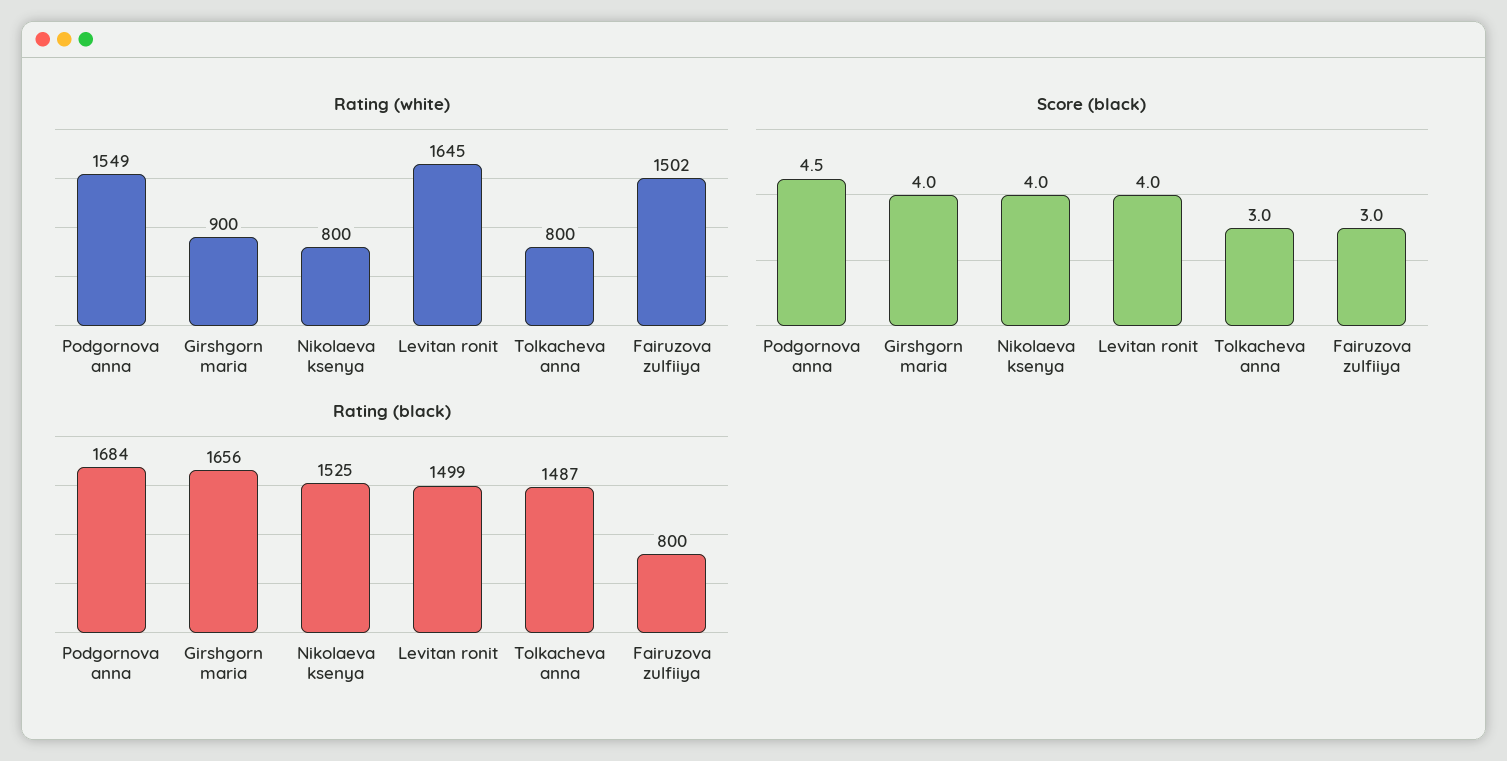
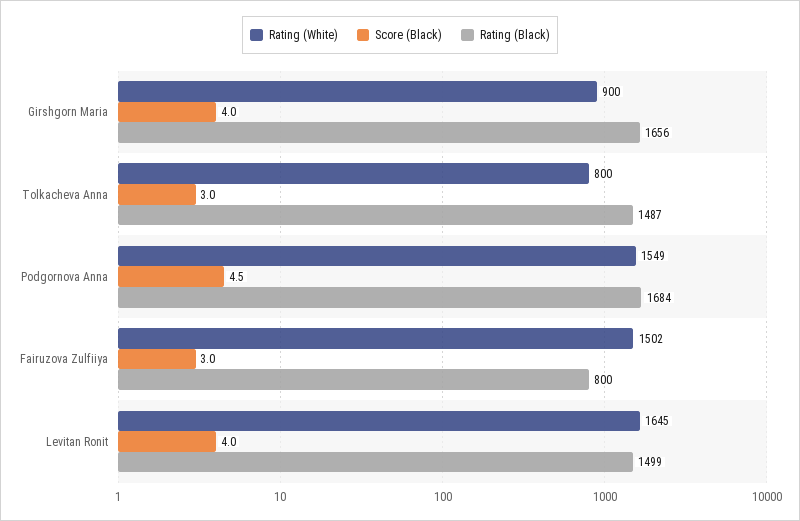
  {
    "Rating (white)": {
      "Podgornova anna": 1549,
      "Girshgorn maria": 900,
-     "Nikolaeva ksenya": 800,
      "Levitan ronit": 1645,
      "Tolkacheva anna": 800,
      "Fairuzova zulfiiya": 1502
    },
    "Score (black)": {
      "Podgornova anna": 4.5,
      "Girshgorn maria": 4,
-     "Nikolaeva ksenya": 4,
      "Levitan ronit": 4,
      "Tolkacheva anna": 3,
      "Fairuzova zulfiiya": 3
    },
    "Rating (black)": {
      "Podgornova anna": 1684,
      "Girshgorn maria": 1656,
-     "Nikolaeva ksenya": 1525,
      "Levitan ronit": 1499,
      "Tolkacheva anna": 1487,
      "Fairuzova zulfiiya": 800
    }
  }

